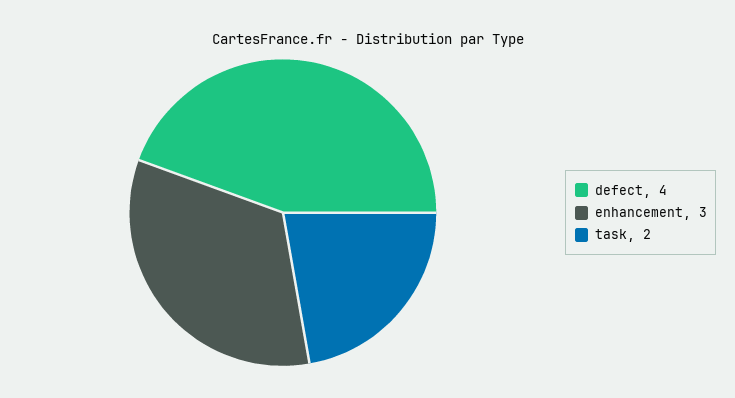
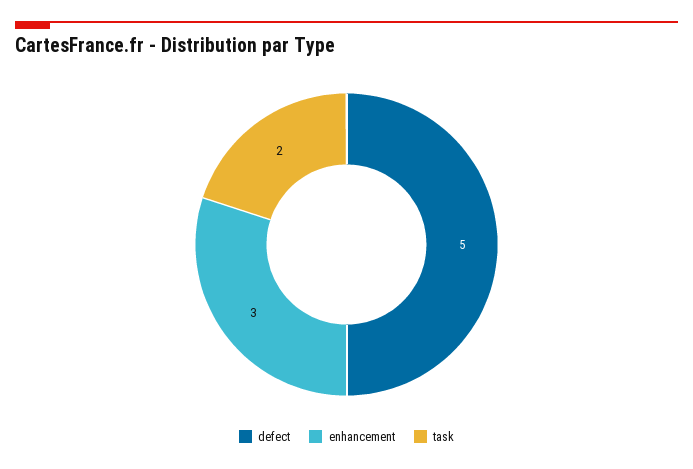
  {
-   "defect": 4,
+   "defect": 5,
    "enhancement": 3,
    "task": 2
  }

